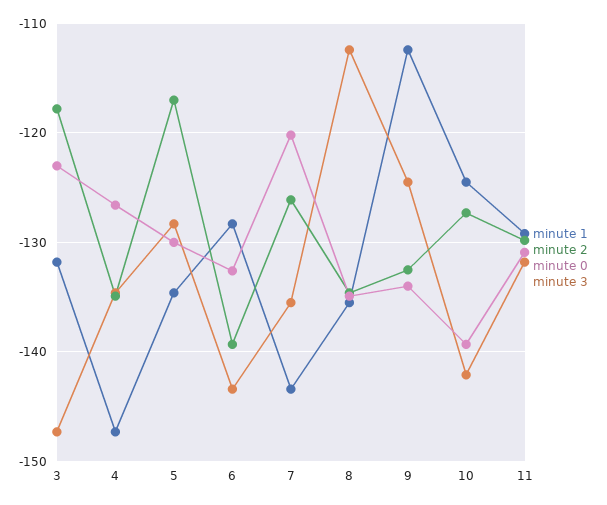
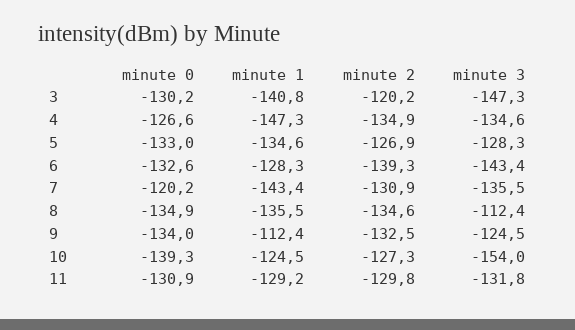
  {
    "minute 1": {
-     "3": -132,
+     "3": -140.8,
      "4": -147.3,
      "5": -134.6,
      "6": -128.3,
      "7": -143.4,
      "8": -135.5,
      "9": -112.4,
      "10": -124.5,
      "11": -129.2
    },
    "minute 2": {
-     "3": -118,
+     "3": -120.2,
      "4": -134.9,
-     "5": -117,
+     "5": -126.9,
      "6": -139.3,
-     "7": -126,
+     "7": -130.9,
      "8": -134.6,
      "9": -132.5,
      "10": -127.3,
      "11": -129.8
    },
    "minute 0": {
-     "3": -123,
+     "3": -130.2,
      "4": -126.6,
-     "5": -130,
+     "5": -133,
      "6": -132.6,
      "7": -120.2,
      "8": -134.9,
      "9": -134,
      "10": -139.3,
      "11": -130.9
    },
    "minute 3": {
      "3": -147.3,
      "4": -134.6,
      "5": -128.3,
      "6": -143.4,
      "7": -135.5,
      "8": -112.4,
      "9": -124.5,
-     "10": -142,
+     "10": -154,
      "11": -131.8
    }
  }

